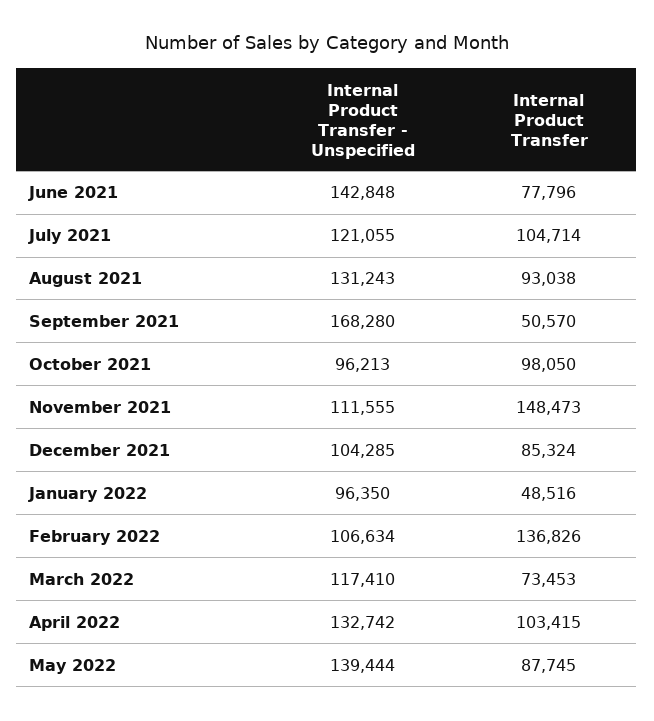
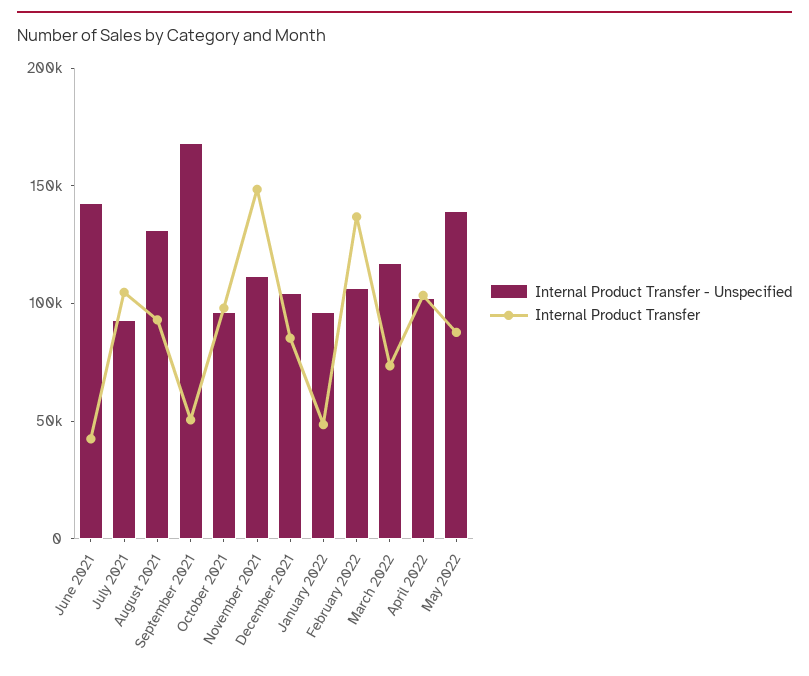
  {
    "Internal Product Transfer - Unspecified": {
      "June 2021": 142848,
-     "July 2021": 121055,
+     "July 2021": 90000,
      "August 2021": 131243,
      "September 2021": 168280,
      "October 2021": 96213,
      "November 2021": 111555,
      "December 2021": 104285,
      "January 2022": 96350,
      "February 2022": 106634,
      "March 2022": 117410,
-     "April 2022": 132742,
+     "April 2022": 100000,
      "May 2022": 139444
    },
    "Internal Product Transfer": {
-     "June 2021": 77796,
+     "June 2021": 40000,
      "July 2021": 104714,
      "August 2021": 93038,
      "September 2021": 50570,
      "October 2021": 98050,
      "November 2021": 148473,
      "December 2021": 85324,
      "January 2022": 48516,
      "February 2022": 136826,
      "March 2022": 73453,
      "April 2022": 103415,
      "May 2022": 87745
    }
  }

